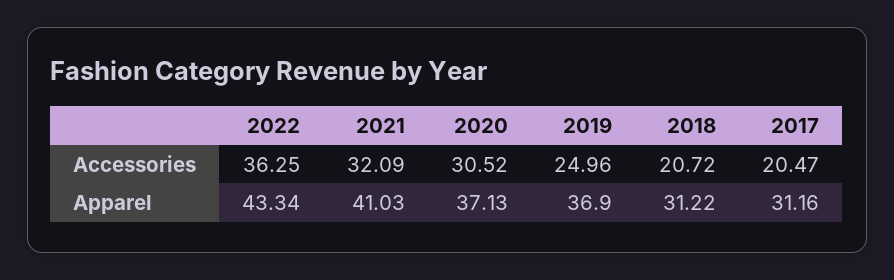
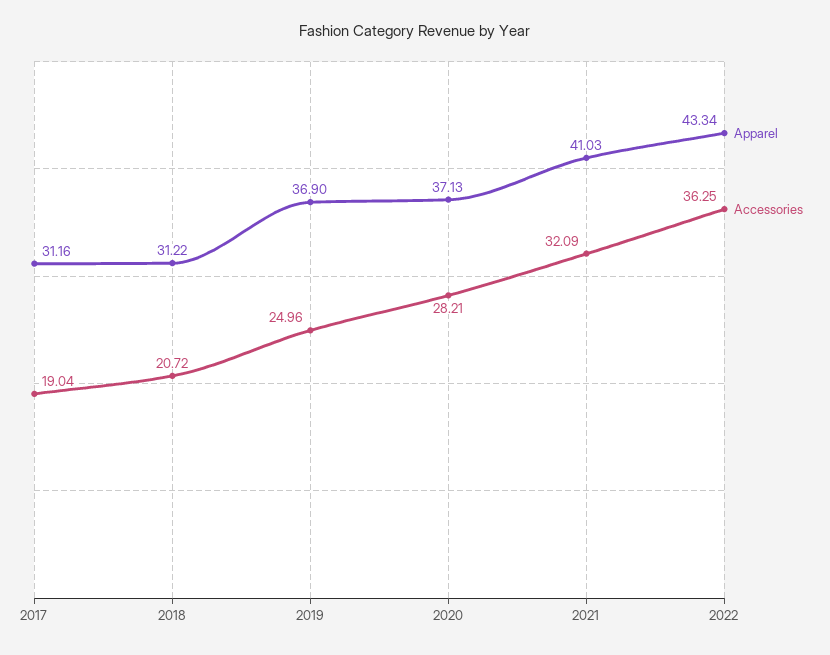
  {
    "Accessories": {
      "2022": 36.25,
      "2021": 32.09,
-     "2020": 30.52,
+     "2020": 28.21,
      "2019": 24.96,
      "2018": 20.72,
-     "2017": 20.47
+     "2017": 19.04
    },
    "Apparel": {
      "2022": 43.34,
      "2021": 41.03,
      "2020": 37.13,
      "2019": 36.9,
      "2018": 31.22,
      "2017": 31.16
    }
  }

